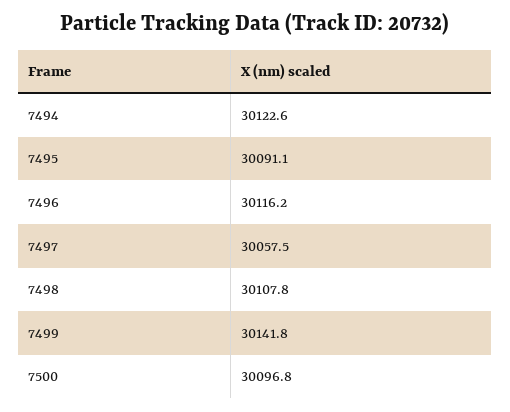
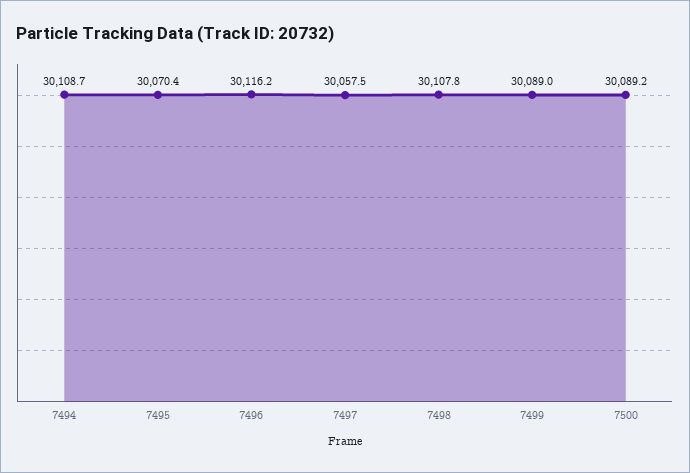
  {
-   "7494": 30122.6,
+   "7494": 30108.7,
-   "7495": 30091.1,
+   "7495": 30070.4,
    "7496": 30116.2,
    "7497": 30057.5,
    "7498": 30107.8,
-   "7499": 30141.8,
+   "7499": 30089,
-   "7500": 30096.8
+   "7500": 30089.2
  }

